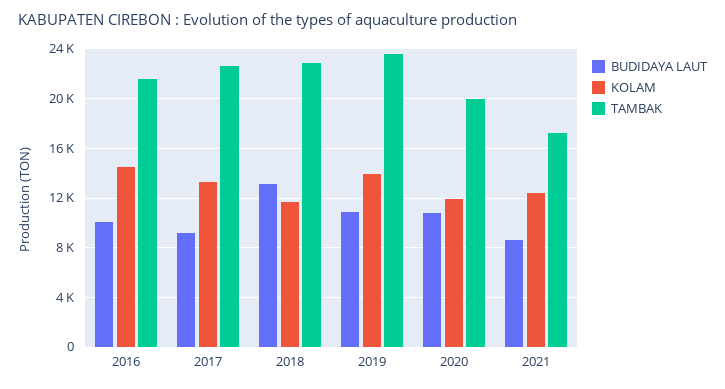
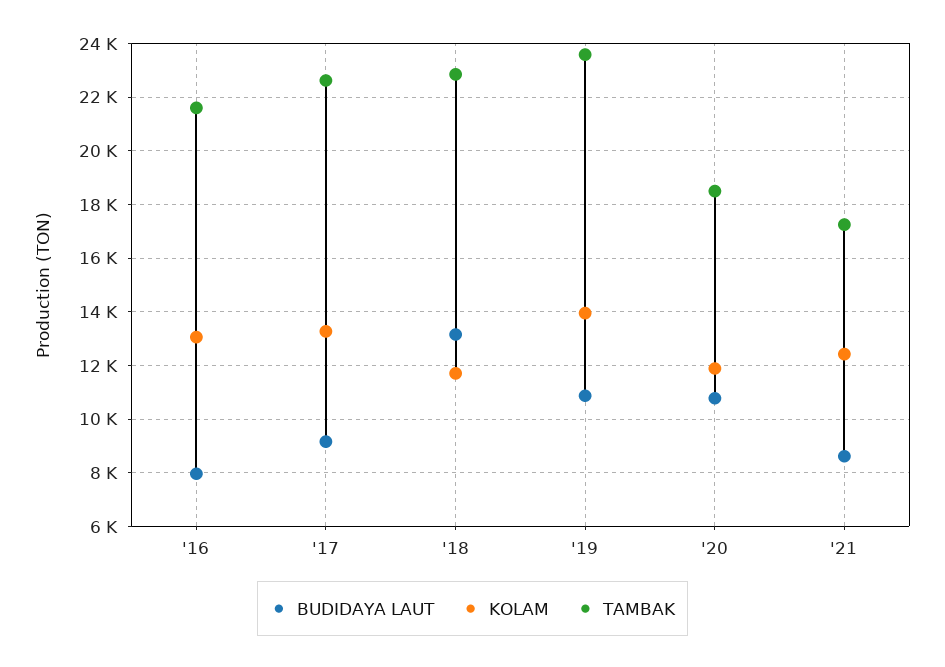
  {
    "BUDIDAYA LAUT": {
-     "2016": 10000,
+     "2016": 8000,
      "2017": 9250,
      "2018": 13250,
      "2019": 10750,
      "2020": 10750,
      "2021": 8500
    },
    "KOLAM": {
-     "2016": 14500,
+     "2016": 13000,
      "2017": 13250,
      "2018": 11750,
      "2019": 14000,
      "2020": 12000,
      "2021": 12500
    },
    "TAMBAK": {
      "2016": 21500,
      "2017": 22500,
      "2018": 22750,
      "2019": 23500,
-     "2020": 20000,
+     "2020": 18500,
      "2021": 17250
    }
  }

